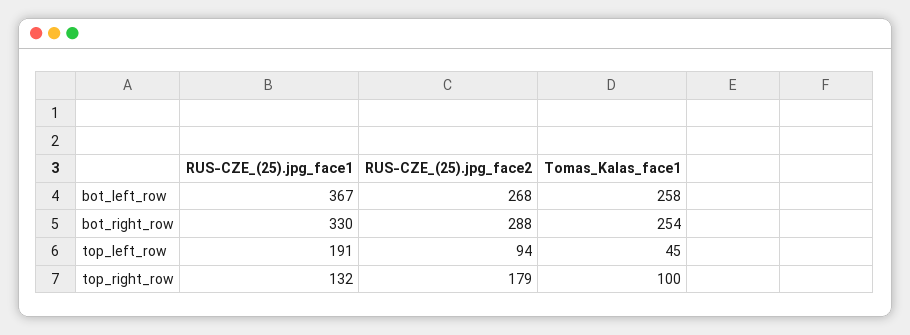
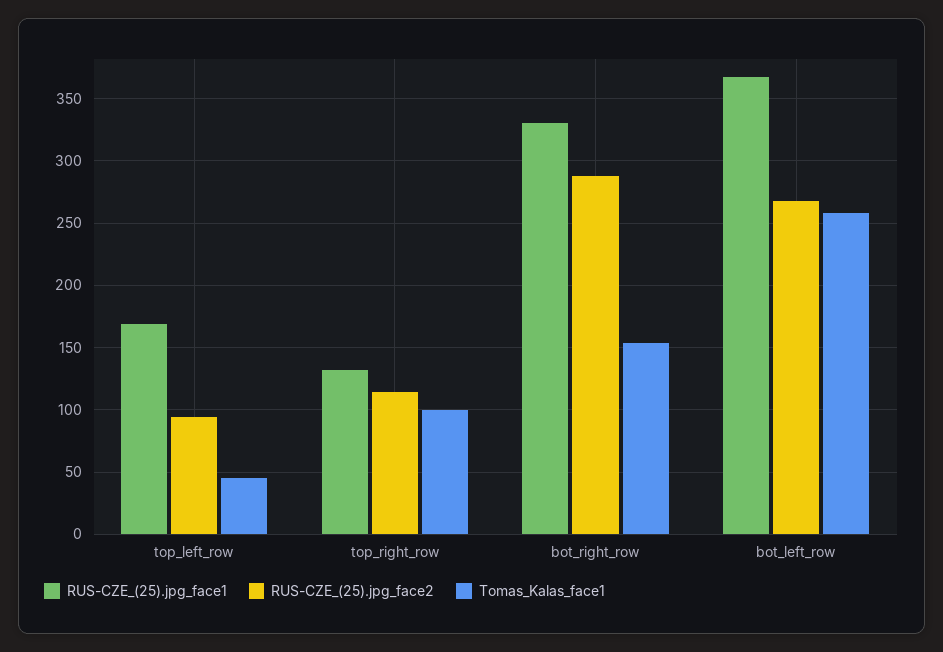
  {
    "RUS-CZE_(25).jpg_face1": {
      "bot_left_row": 367,
      "bot_right_row": 330,
-     "top_left_row": 191,
+     "top_left_row": 170,
      "top_right_row": 132
    },
    "RUS-CZE_(25).jpg_face2": {
      "bot_left_row": 268,
      "bot_right_row": 288,
      "top_left_row": 94,
-     "top_right_row": 179
+     "top_right_row": 115
    },
    "Tomas_Kalas_face1": {
      "bot_left_row": 258,
-     "bot_right_row": 254,
+     "bot_right_row": 155,
      "top_left_row": 45,
      "top_right_row": 100
    }
  }

